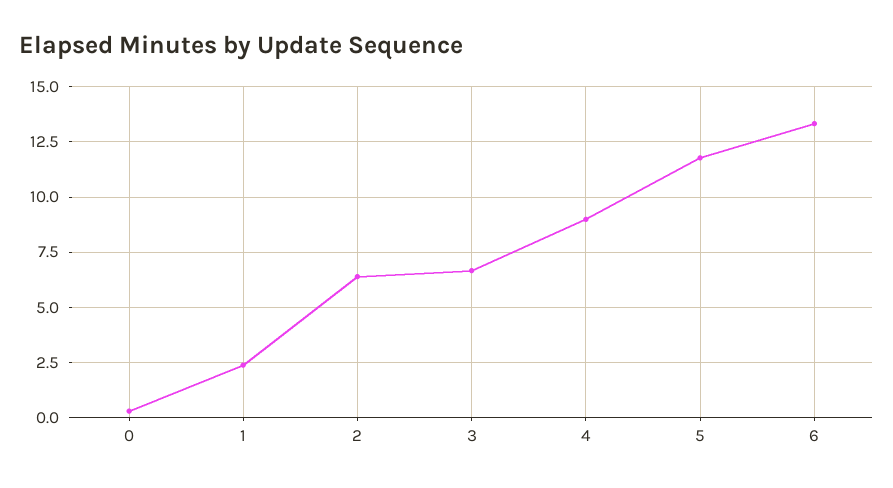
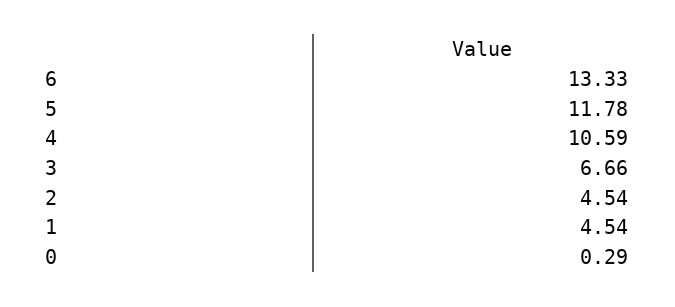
  {
    "0": 0.29,
-   "1": 2.5,
+   "1": 4.54,
-   "2": 6.5,
+   "2": 4.54,
    "3": 6.66,
-   "4": 9,
+   "4": 10.59,
    "5": 11.78,
    "6": 13.33
  }

